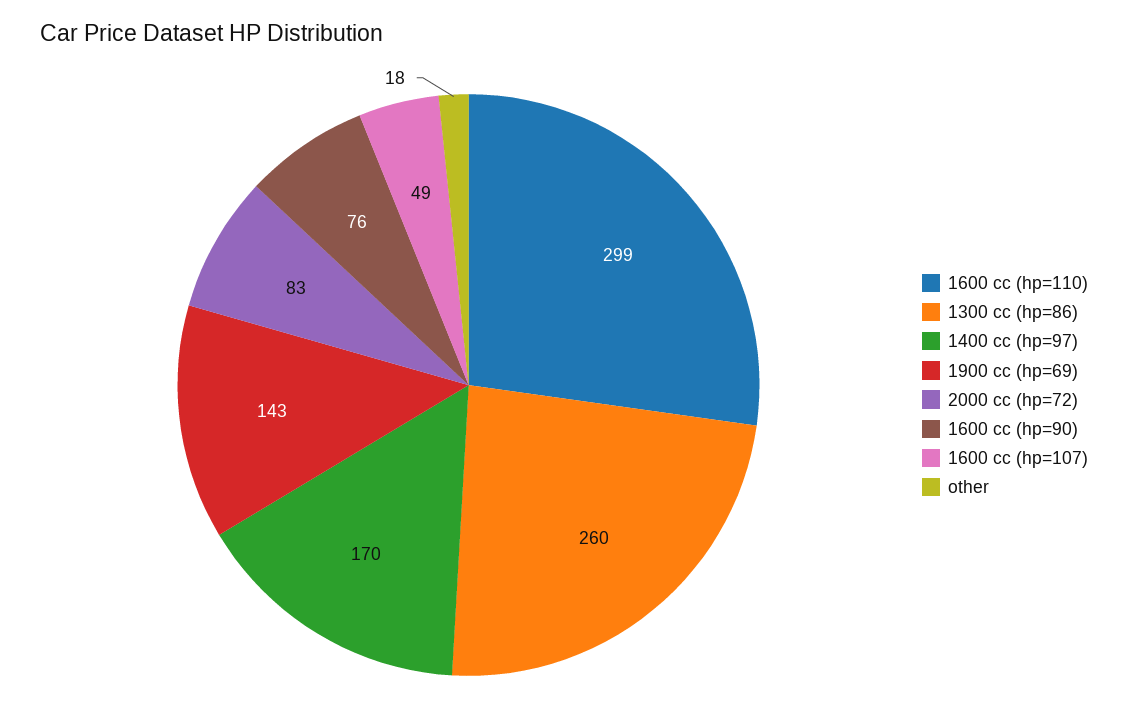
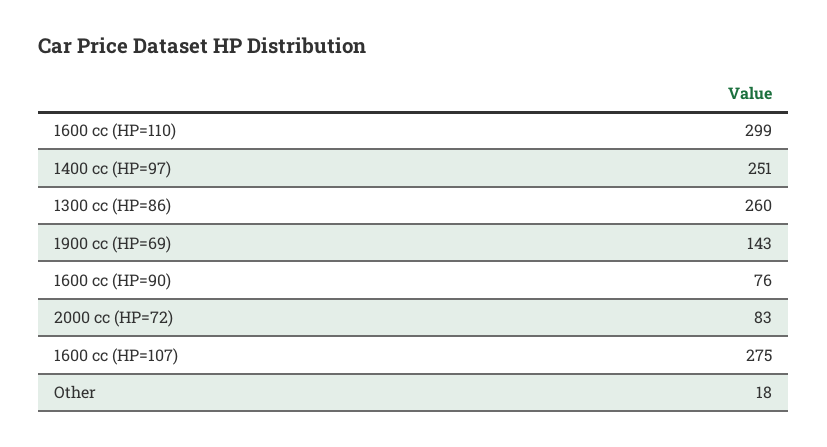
  {
    "1600 cc (hp=110)": 299,
    "1300 cc (hp=86)": 260,
-   "1400 cc (hp=97)": 170,
+   "1400 cc (hp=97)": 251,
    "1900 cc (hp=69)": 143,
    "2000 cc (hp=72)": 83,
    "1600 cc (hp=90)": 76,
-   "1600 cc (hp=107)": 49,
+   "1600 cc (hp=107)": 275,
    "other": 18
  }

